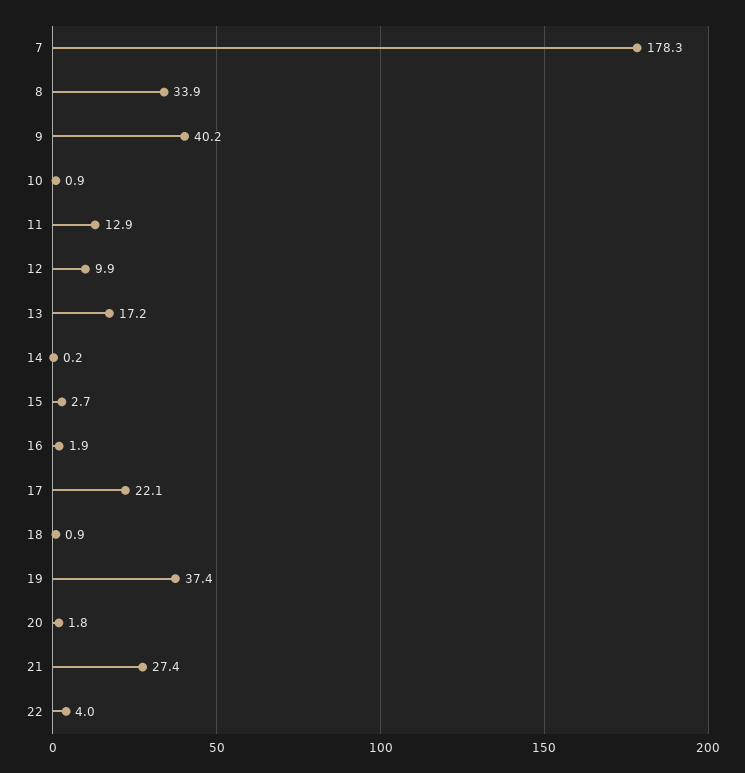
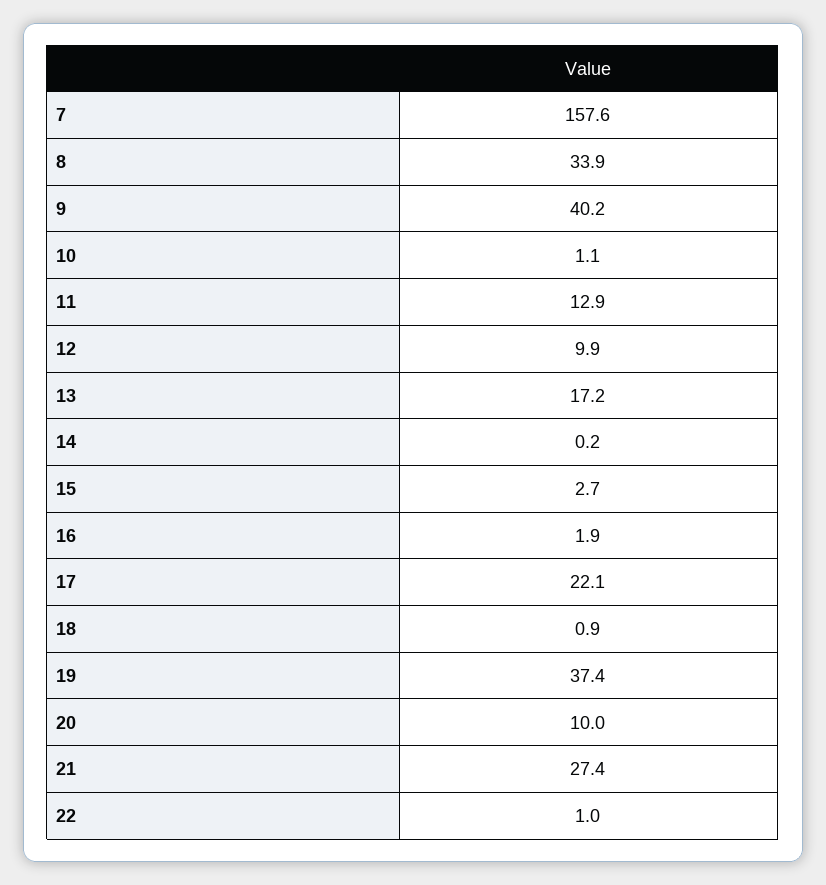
  {
-   "7": 178.3,
+   "7": 157.6,
    "8": 33.9,
    "9": 40.2,
-   "10": 0.9,
+   "10": 1.1,
    "11": 12.9,
    "12": 9.9,
    "13": 17.2,
    "14": 0.2,
    "15": 2.7,
    "16": 1.9,
    "17": 22.1,
    "18": 0.9,
    "19": 37.4,
-   "20": 1.8,
+   "20": 10,
    "21": 27.4,
-   "22": 4
+   "22": 1
  }

